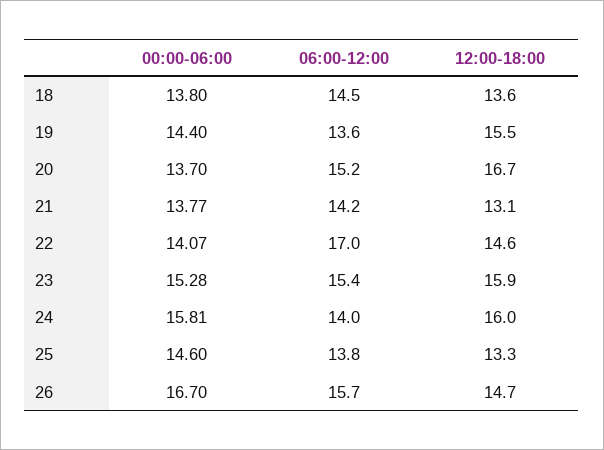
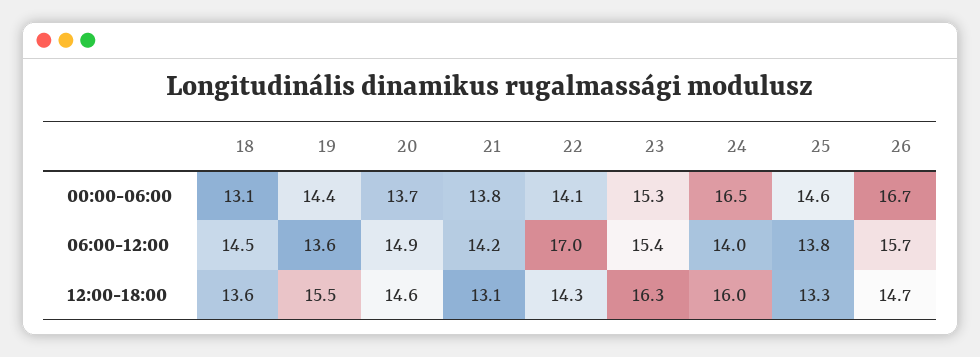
  {
    "00:00-06:00": {
-     "18": 13.8,
+     "18": 13.1,
      "19": 14.4,
      "20": 13.7,
      "21": 13.77,
      "22": 14.07,
      "23": 15.28,
-     "24": 15.81,
+     "24": 16.5,
      "25": 14.6,
      "26": 16.7
    },
    "06:00-12:00": {
      "18": 14.5,
      "19": 13.6,
-     "20": 15.2,
+     "20": 14.9,
      "21": 14.2,
      "22": 17,
      "23": 15.4,
      "24": 14,
      "25": 13.8,
      "26": 15.7
    },
    "12:00-18:00": {
      "18": 13.6,
      "19": 15.5,
-     "20": 16.7,
+     "20": 14.6,
      "21": 13.1,
-     "22": 14.6,
+     "22": 14.3,
-     "23": 15.9,
+     "23": 16.3,
      "24": 16,
      "25": 13.3,
      "26": 14.7
    }
  }

